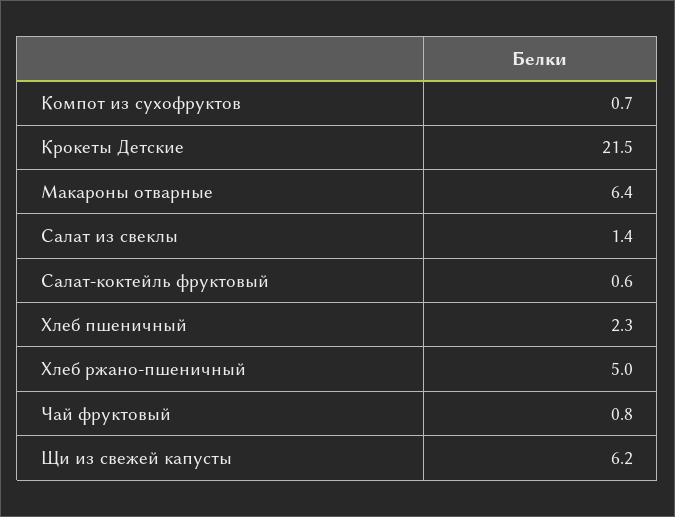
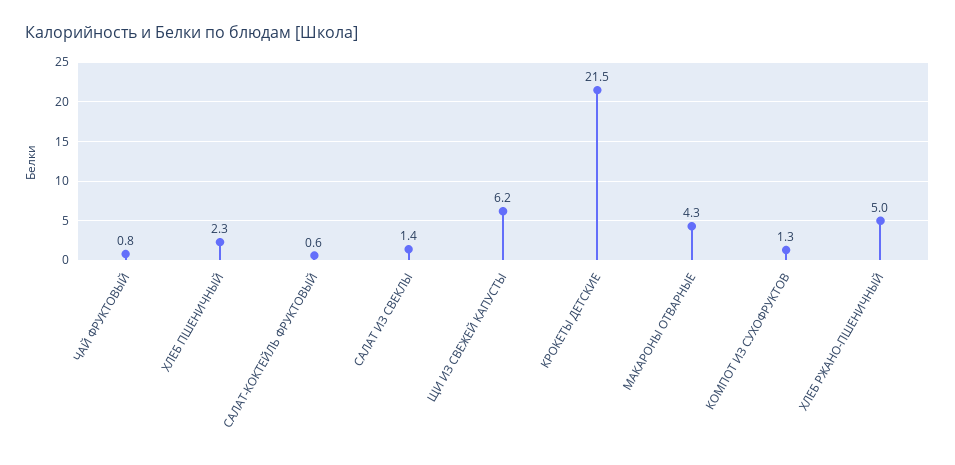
  {
-   "Компот из сухофруктов": 0.7,
+   "Компот из сухофруктов": 1.3,
    "Крокеты Детские": 21.5,
-   "Макароны отварные": 6.4,
+   "Макароны отварные": 4.3,
    "Салат из свеклы": 1.4,
    "Салат-коктейль фруктовый": 0.6,
    "Хлеб пшеничный": 2.3,
    "Хлеб ржано-пшеничный": 5,
    "Чай фруктовый": 0.8,
    "Щи из свежей капусты": 6.2
  }

